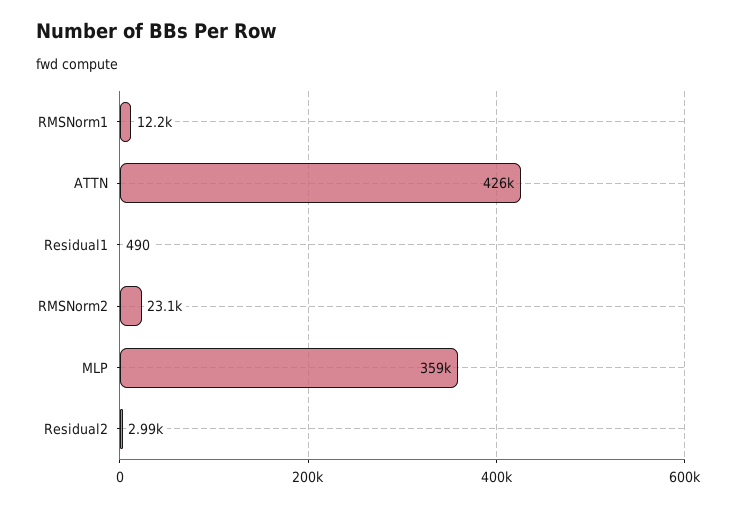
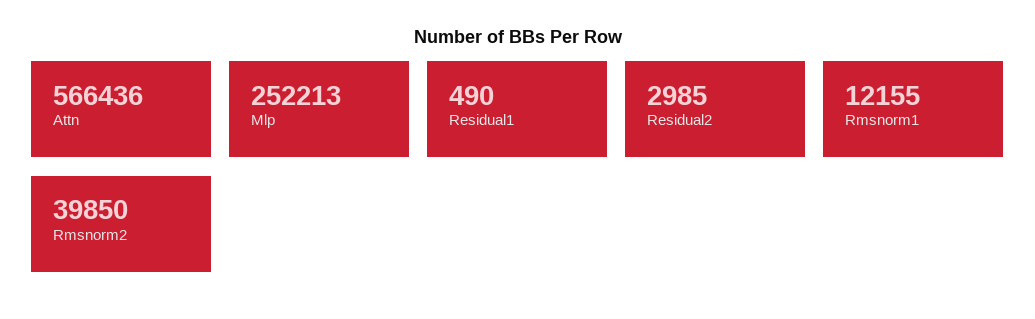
  {
    "RMSNorm1": 12155,
-   "ATTN": 426000,
+   "ATTN": 566436,
    "Residual1": 490,
-   "RMSNorm2": 23100,
+   "RMSNorm2": 39850,
-   "MLP": 359000,
+   "MLP": 252213,
    "Residual2": 2985
  }

